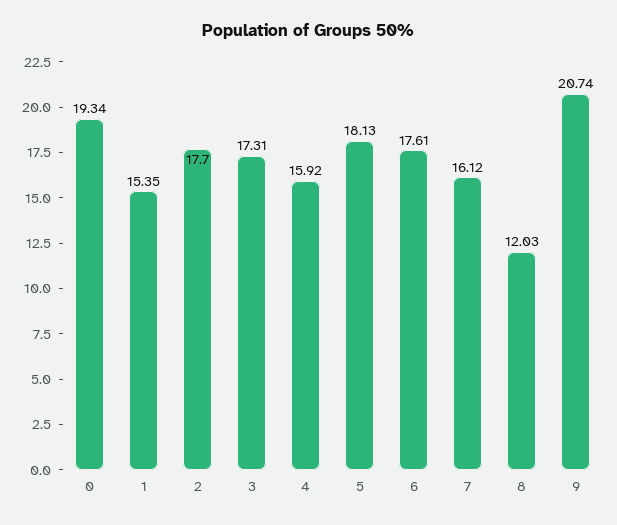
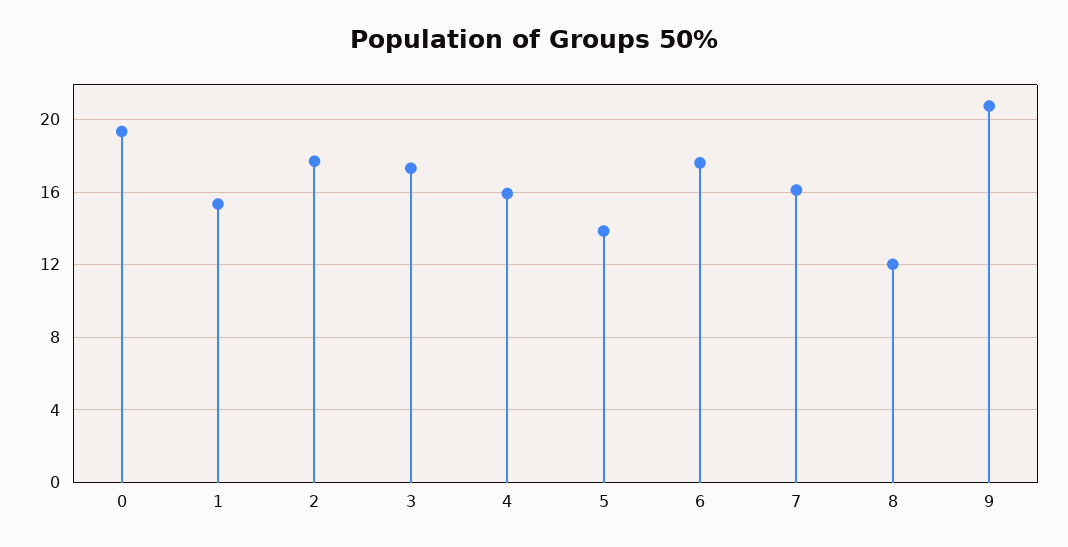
  {
    "0": 19.34,
    "1": 15.35,
    "2": 17.7,
    "3": 17.31,
    "4": 15.92,
-   "5": 18.13,
+   "5": 14,
    "6": 17.61,
    "7": 16.12,
    "8": 12.03,
    "9": 20.74
  }

